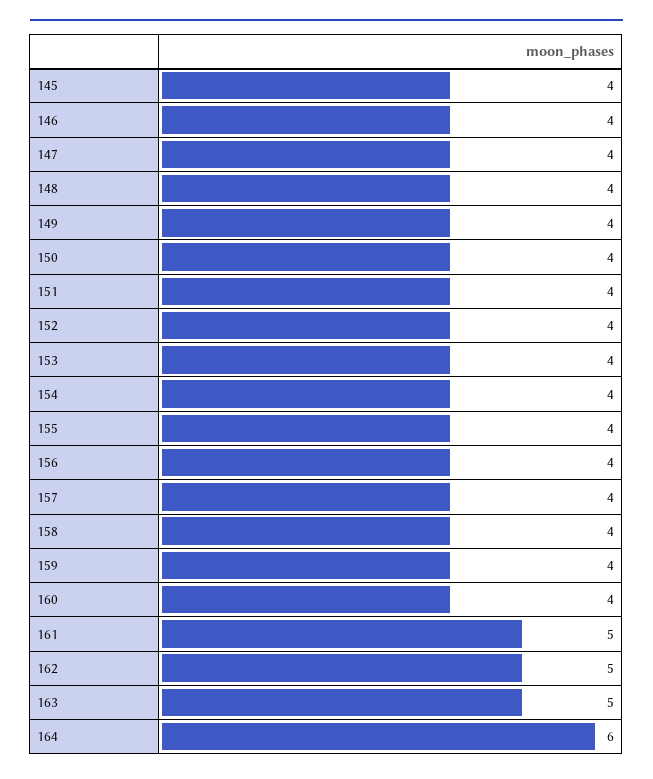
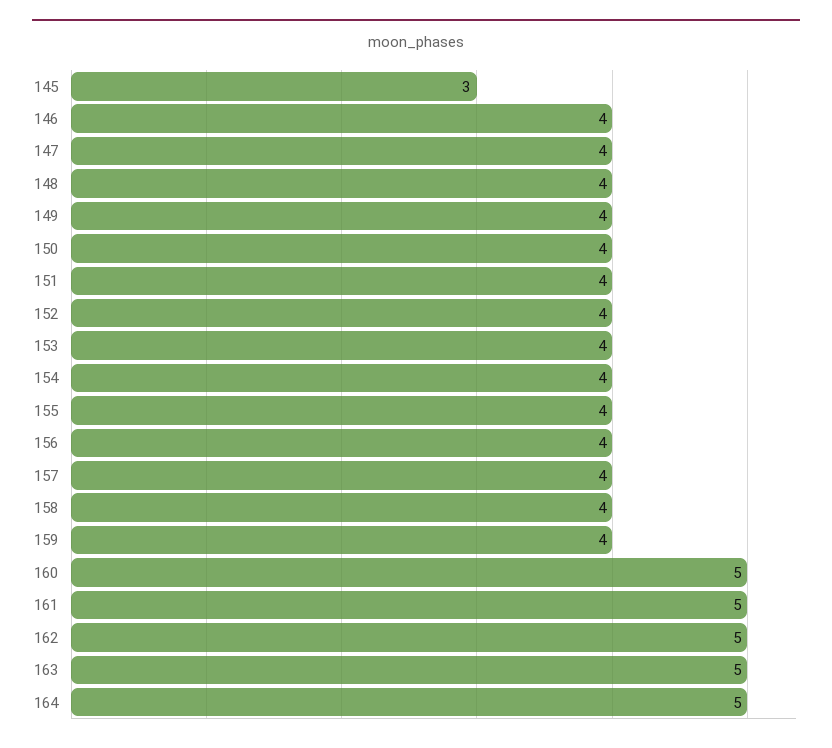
  {
-   "145": 4,
+   "145": 3,
    "146": 4,
    "147": 4,
    "148": 4,
    "149": 4,
    "150": 4,
    "151": 4,
    "152": 4,
    "153": 4,
    "154": 4,
    "155": 4,
    "156": 4,
    "157": 4,
    "158": 4,
    "159": 4,
-   "160": 4,
+   "160": 5,
    "161": 5,
    "162": 5,
    "163": 5,
-   "164": 6
+   "164": 5
  }

